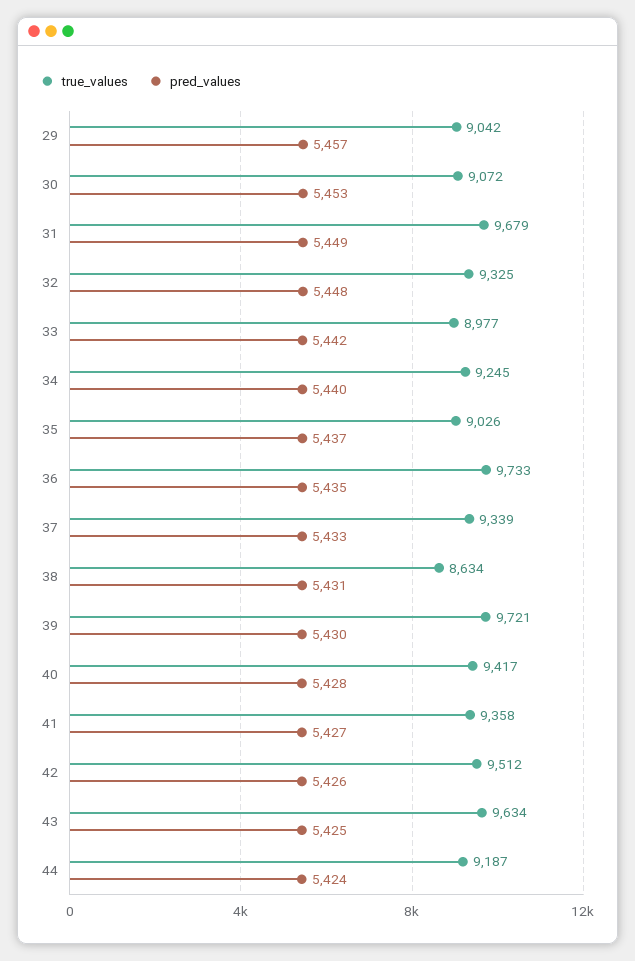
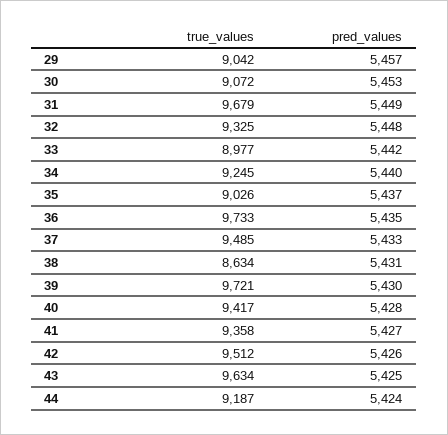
  {
    "true_values": {
      "29": 9042,
      "30": 9072,
      "31": 9679,
      "32": 9325,
      "33": 8977,
      "34": 9245,
      "35": 9026,
      "36": 9733,
-     "37": 9339,
+     "37": 9485,
      "38": 8634,
      "39": 9721,
      "40": 9417,
      "41": 9358,
      "42": 9512,
      "43": 9634,
      "44": 9187
    },
    "pred_values": {
      "29": 5457,
      "30": 5453,
      "31": 5449,
      "32": 5448,
      "33": 5442,
      "34": 5440,
      "35": 5437,
      "36": 5435,
      "37": 5433,
      "38": 5431,
      "39": 5430,
      "40": 5428,
      "41": 5427,
      "42": 5426,
      "43": 5425,
      "44": 5424
    }
  }

